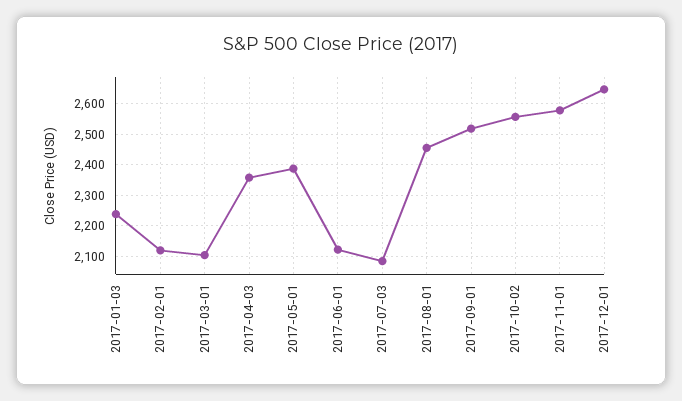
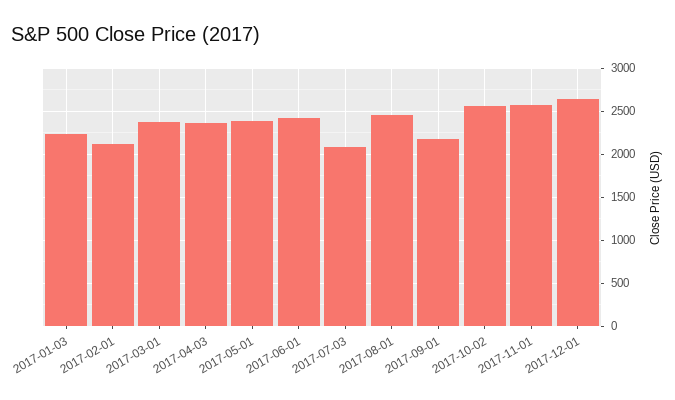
  {
    "2017-01-03": 2240,
    "2017-02-01": 2120,
-   "2017-03-01": 2100,
+   "2017-03-01": 2400,
    "2017-04-03": 2360,
    "2017-05-01": 2380,
-   "2017-06-01": 2120,
+   "2017-06-01": 2400,
    "2017-07-03": 2080,
    "2017-08-01": 2460,
-   "2017-09-01": 2520,
+   "2017-09-01": 2200,
    "2017-10-02": 2560,
    "2017-11-01": 2580,
    "2017-12-01": 2640
  }

